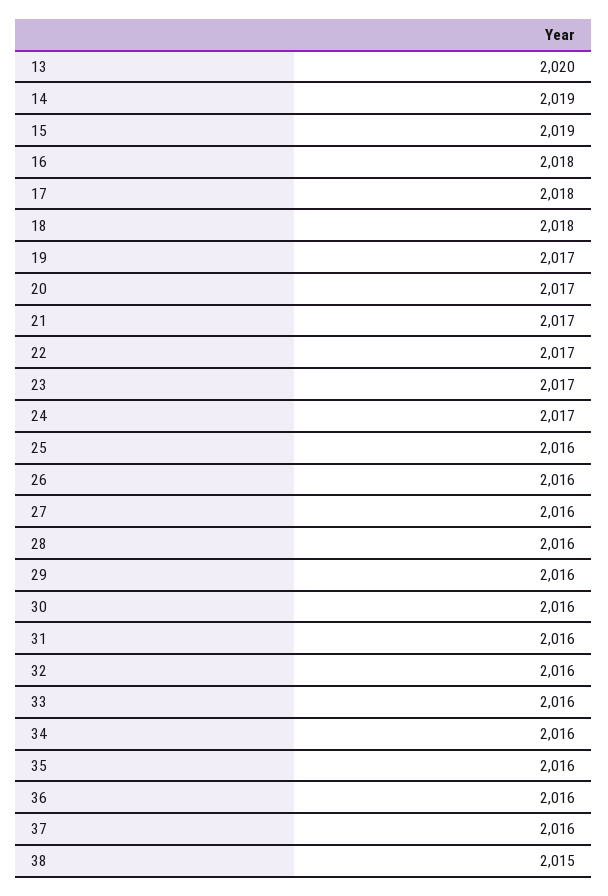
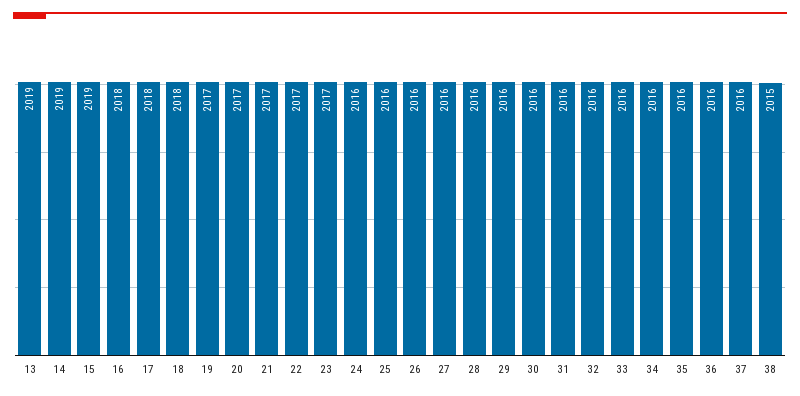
  {
-   "13": 2020,
+   "13": 2019,
    "14": 2019,
    "15": 2019,
    "16": 2018,
    "17": 2018,
    "18": 2018,
    "19": 2017,
    "20": 2017,
    "21": 2017,
    "22": 2017,
    "23": 2017,
-   "24": 2017,
+   "24": 2016,
    "25": 2016,
    "26": 2016,
    "27": 2016,
    "28": 2016,
    "29": 2016,
    "30": 2016,
    "31": 2016,
    "32": 2016,
    "33": 2016,
    "34": 2016,
    "35": 2016,
    "36": 2016,
    "37": 2016,
    "38": 2015
  }

